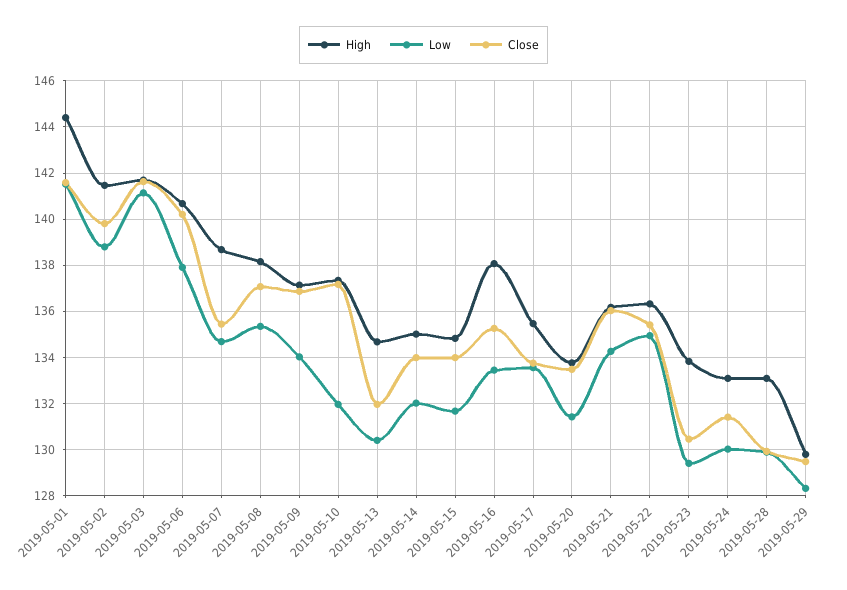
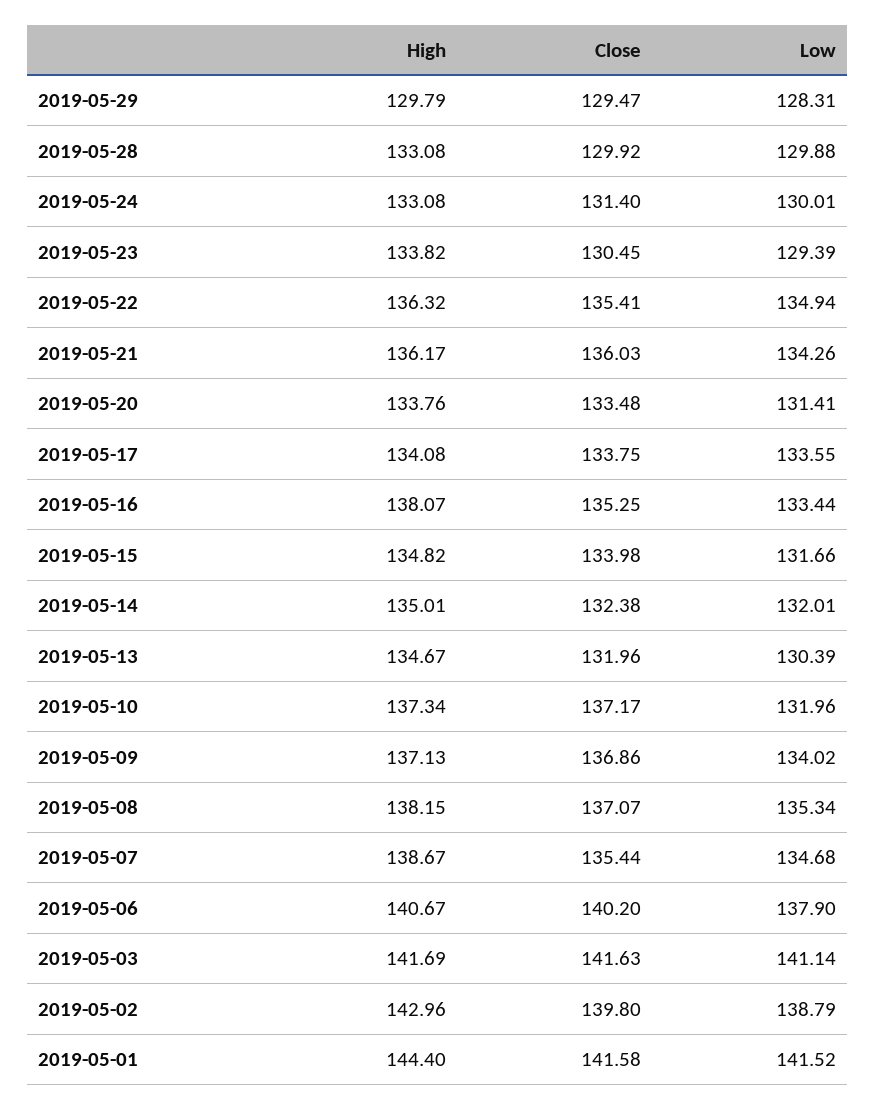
  {
    "High": {
      "2019-05-01": 144.4,
-     "2019-05-02": 141.5,
+     "2019-05-02": 142.96,
      "2019-05-03": 141.69,
      "2019-05-06": 140.67,
      "2019-05-07": 138.67,
      "2019-05-08": 138.15,
      "2019-05-09": 137.13,
      "2019-05-10": 137.34,
      "2019-05-13": 134.67,
      "2019-05-14": 135.01,
      "2019-05-15": 134.82,
      "2019-05-16": 138.07,
-     "2019-05-17": 135.5,
+     "2019-05-17": 134.08,
      "2019-05-20": 133.76,
      "2019-05-21": 136.17,
      "2019-05-22": 136.32,
      "2019-05-23": 133.82,
      "2019-05-24": 133.08,
      "2019-05-28": 133.08,
      "2019-05-29": 129.79
    },
    "Low": {
      "2019-05-01": 141.52,
      "2019-05-02": 138.79,
      "2019-05-03": 141.14,
      "2019-05-06": 137.9,
      "2019-05-07": 134.68,
      "2019-05-08": 135.34,
      "2019-05-09": 134.02,
      "2019-05-10": 131.96,
      "2019-05-13": 130.39,
      "2019-05-14": 132.01,
      "2019-05-15": 131.66,
      "2019-05-16": 133.44,
      "2019-05-17": 133.55,
      "2019-05-20": 131.41,
      "2019-05-21": 134.26,
      "2019-05-22": 134.94,
      "2019-05-23": 129.39,
      "2019-05-24": 130.01,
      "2019-05-28": 129.88,
      "2019-05-29": 128.31
    },
    "Close": {
      "2019-05-01": 141.58,
      "2019-05-02": 139.8,
      "2019-05-03": 141.63,
      "2019-05-06": 140.2,
      "2019-05-07": 135.44,
      "2019-05-08": 137.07,
      "2019-05-09": 136.86,
      "2019-05-10": 137.17,
      "2019-05-13": 131.96,
-     "2019-05-14": 134,
+     "2019-05-14": 132.38,
      "2019-05-15": 133.98,
      "2019-05-16": 135.25,
      "2019-05-17": 133.75,
      "2019-05-20": 133.48,
      "2019-05-21": 136.03,
      "2019-05-22": 135.41,
      "2019-05-23": 130.45,
      "2019-05-24": 131.4,
      "2019-05-28": 129.92,
      "2019-05-29": 129.47
    }
  }

